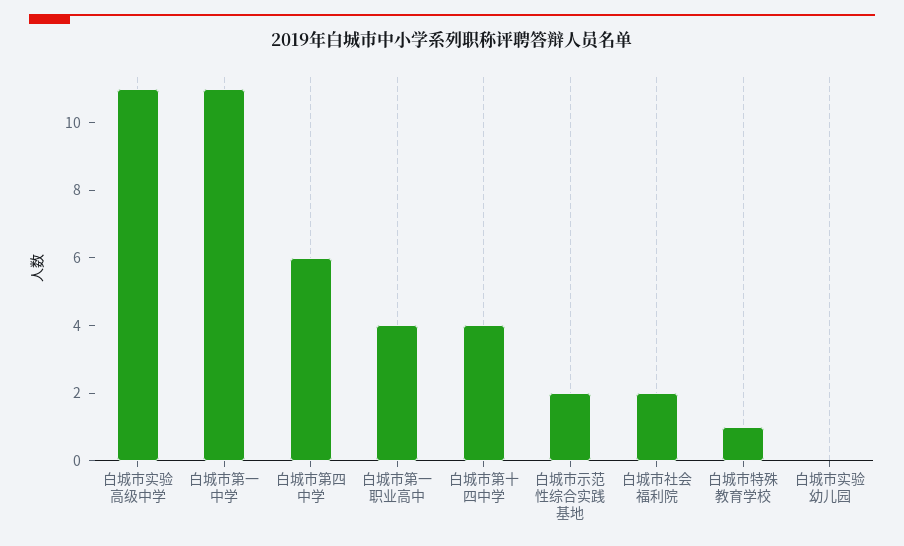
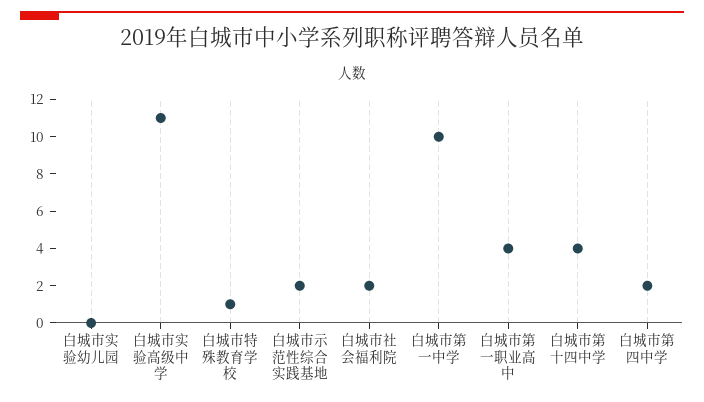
  {
    "白城市实验高级中学": 11,
-   "白城市第一中学": 11,
+   "白城市第一中学": 10,
-   "白城市第四中学": 6,
+   "白城市第四中学": 2,
    "白城市第一职业高中": 4,
    "白城市第十四中学": 4,
    "白城市示范性综合实践基地": 2,
    "白城市社会福利院": 2,
    "白城市特殊教育学校": 1,
    "白城市实验幼儿园": 0
  }

